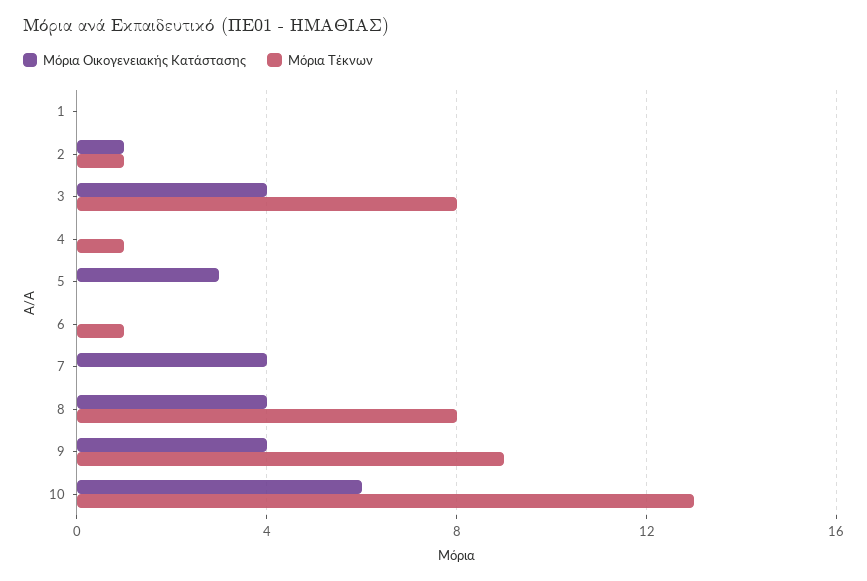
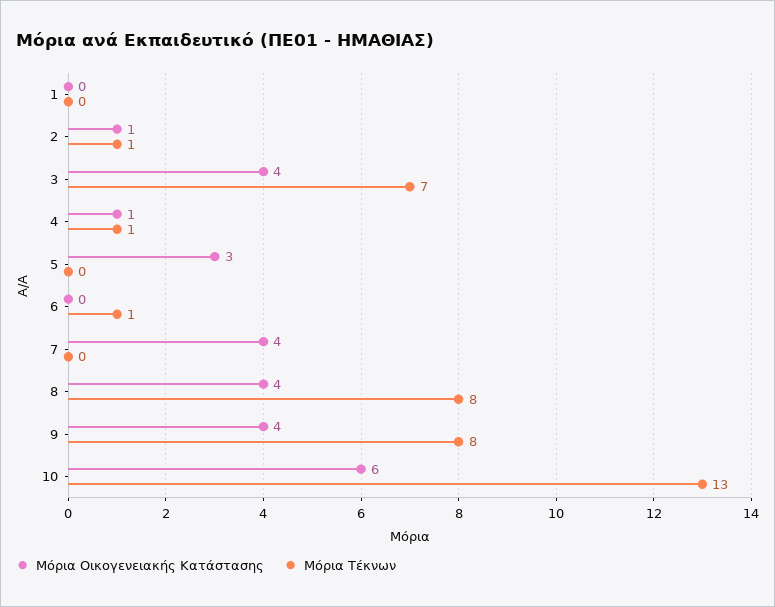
  {
    "Μόρια Οικογενειακής Κατάστασης": {
      "1": 0,
      "2": 1,
      "3": 4,
-     "4": 0,
+     "4": 1,
      "5": 3,
      "6": 0,
      "7": 4,
      "8": 4,
      "9": 4,
      "10": 6
    },
    "Μόρια Τέκνων": {
      "1": 0,
      "2": 1,
-     "3": 8,
+     "3": 7,
      "4": 1,
      "5": 0,
      "6": 1,
      "7": 0,
      "8": 8,
-     "9": 9,
+     "9": 8,
      "10": 13
    }
  }

